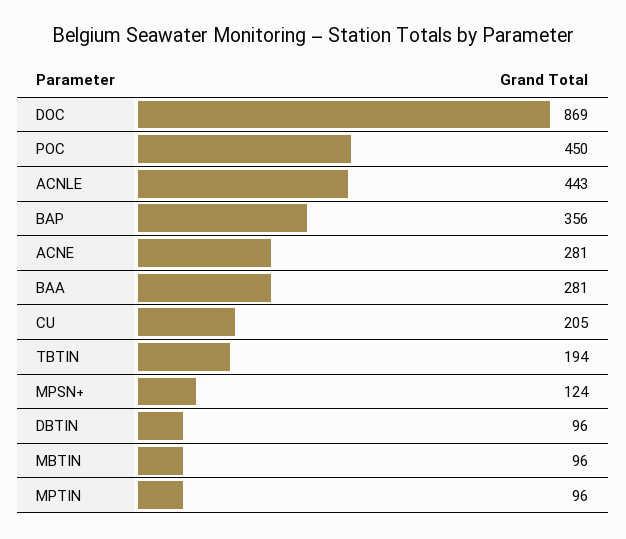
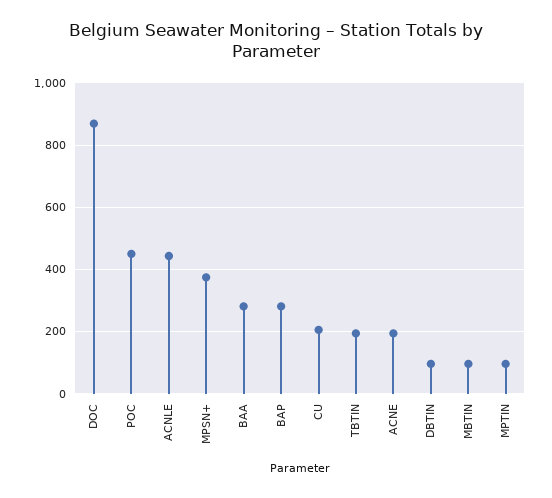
  {
    "DOC": 869,
    "POC": 450,
    "ACNLE": 443,
-   "BAP": 356,
+   "BAP": 280,
-   "ACNE": 281,
+   "ACNE": 200,
    "BAA": 281,
    "CU": 205,
    "TBTIN": 194,
-   "MPSN+": 124,
+   "MPSN+": 380,
    "DBTIN": 96,
    "MBTIN": 96,
    "MPTIN": 96
  }

